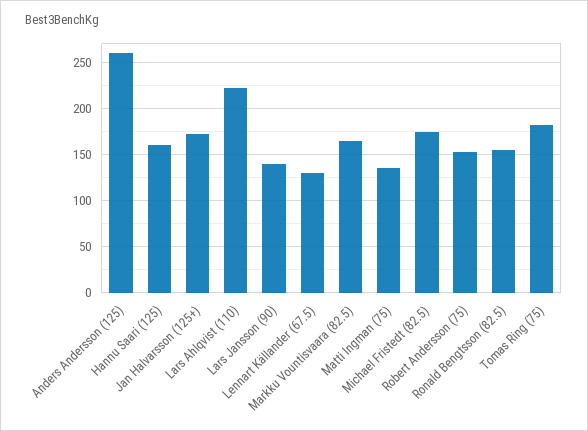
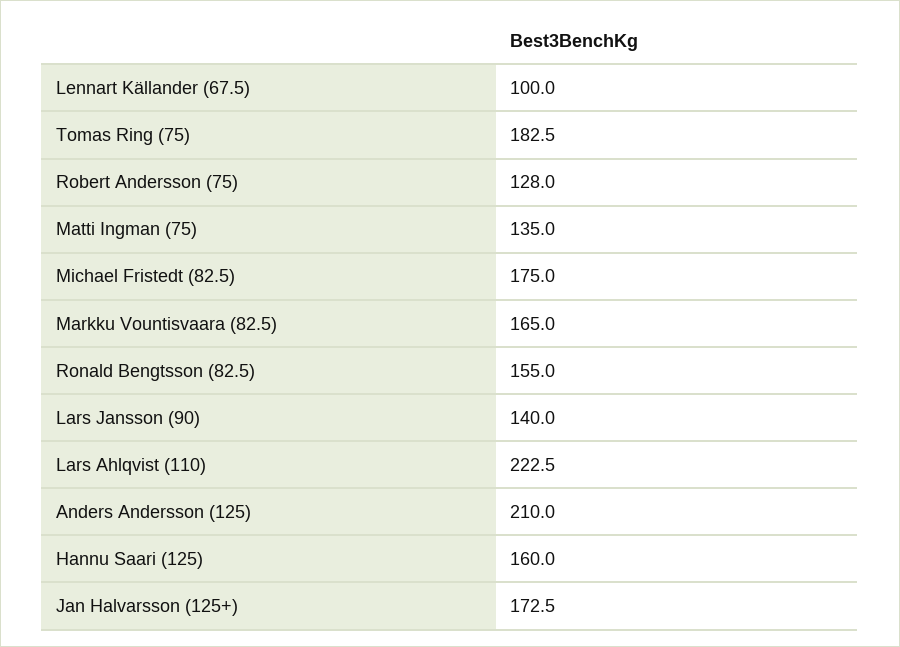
  {
-   "Anders Andersson (125)": 260,
+   "Anders Andersson (125)": 210,
    "Hannu Saari (125)": 160,
    "Jan Halvarsson (125+)": 172.5,
    "Lars Ahlqvist (110)": 222.5,
    "Lars Jansson (90)": 140,
-   "Lennart Källander (67.5)": 130,
+   "Lennart Källander (67.5)": 100,
    "Markku Vountisvaara (82.5)": 165,
    "Matti Ingman (75)": 135,
    "Michael Fristedt (82.5)": 175,
-   "Robert Andersson (75)": 150,
+   "Robert Andersson (75)": 128,
    "Ronald Bengtsson (82.5)": 155,
    "Tomas Ring (75)": 182.5
  }

